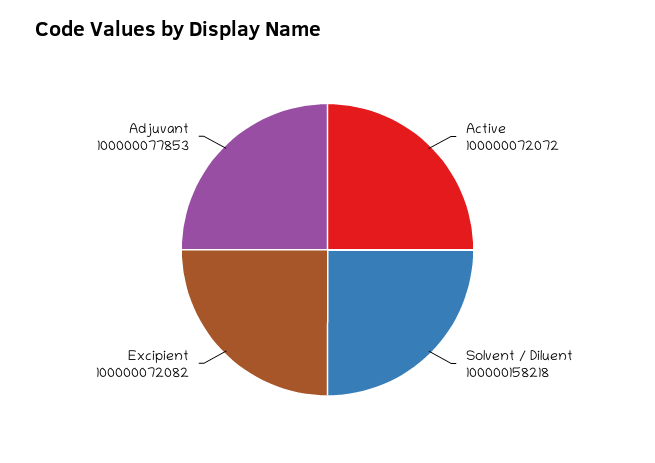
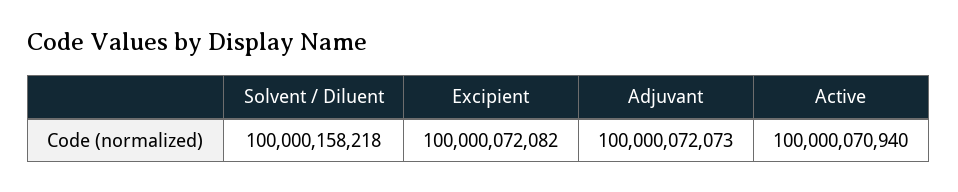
  {
-   "Active": 100000072072,
+   "Active": 100000070940,
    "Solvent / Diluent": 100000158218,
    "Excipient": 100000072082,
-   "Adjuvant": 100000077853
+   "Adjuvant": 100000072073
  }

